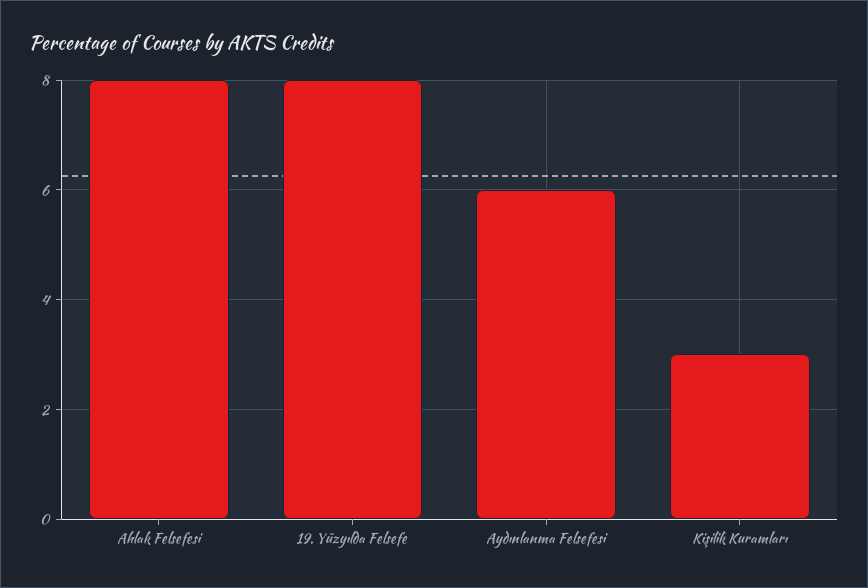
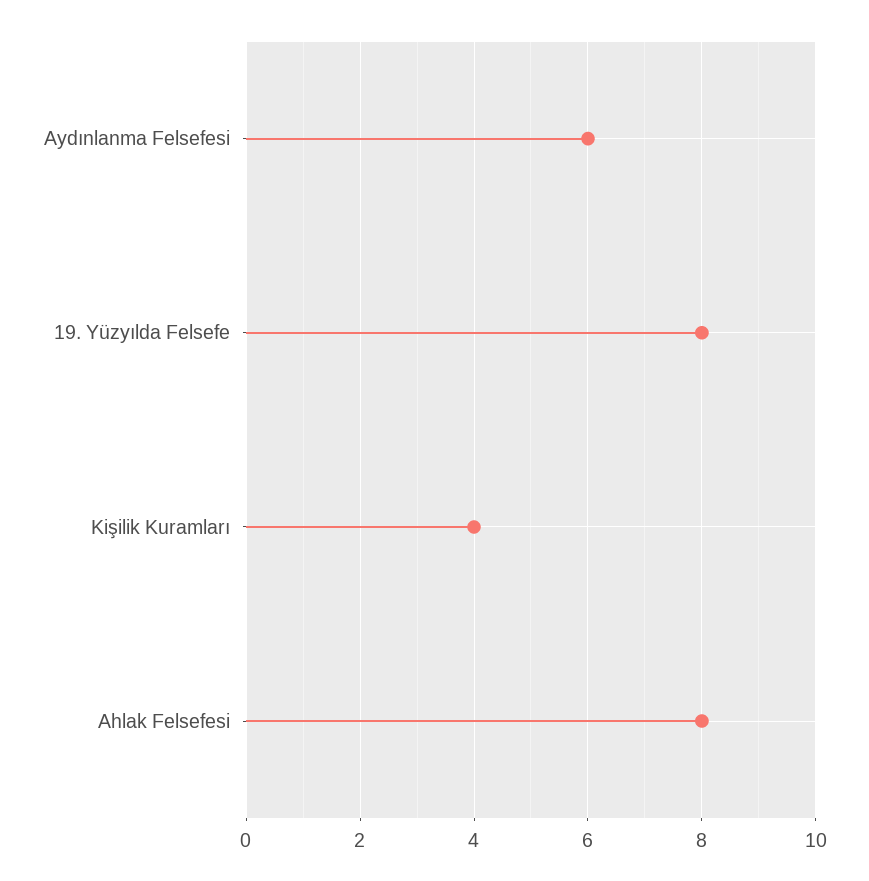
  {
    "Ahlak Felsefesi": 8,
    "19. Yüzyılda Felsefe": 8,
    "Aydınlanma Felsefesi": 6,
-   "Kişilik Kuramları": 3
+   "Kişilik Kuramları": 4
  }

